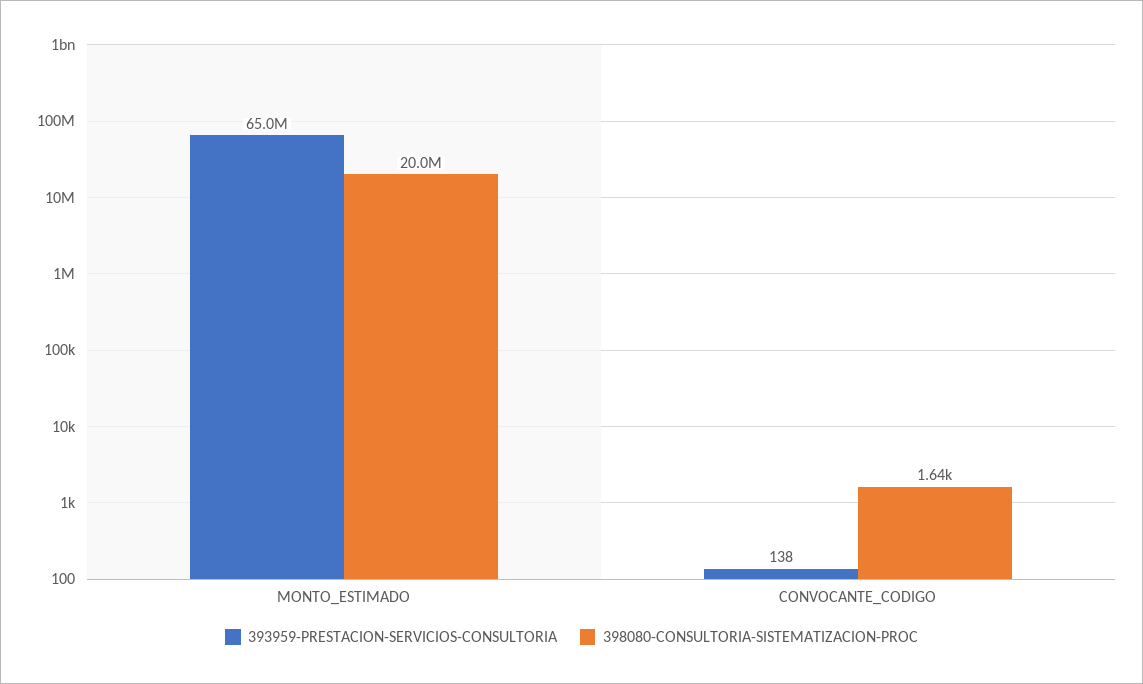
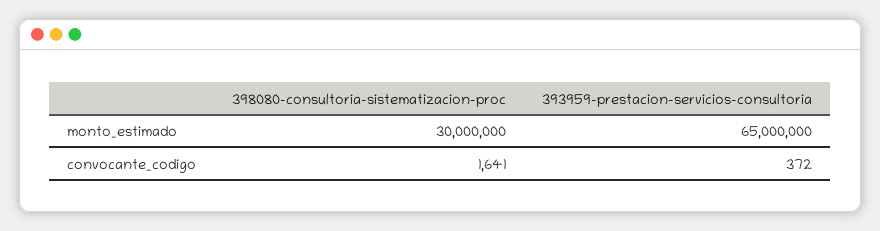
  {
    "393959-PRESTACION-SERVICIOS-CONSULTORIA": {
      "MONTO_ESTIMADO": 65000000,
-     "CONVOCANTE_CODIGO": 138
+     "CONVOCANTE_CODIGO": 372
    },
    "398080-CONSULTORIA-SISTEMATIZACION-PROC": {
-     "MONTO_ESTIMADO": 20000000,
+     "MONTO_ESTIMADO": 30000000,
      "CONVOCANTE_CODIGO": 1641
    }
  }

